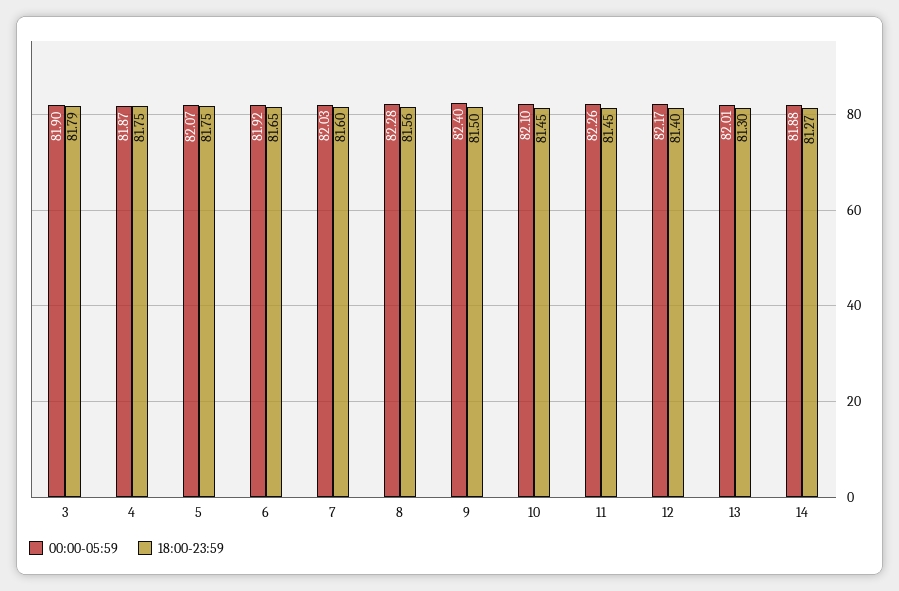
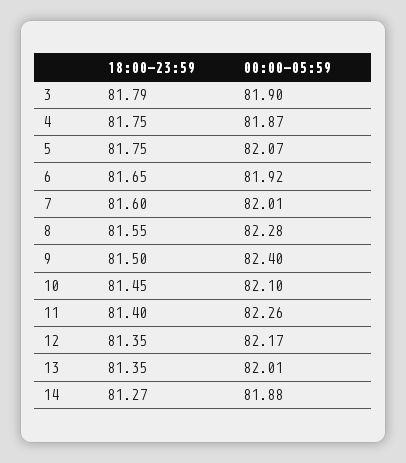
  {
    "00:00-05:59": {
      "3": 81.9,
      "4": 81.87,
      "5": 82.07,
      "6": 81.92,
-     "7": 82.03,
+     "7": 82.01,
      "8": 82.28,
      "9": 82.4,
      "10": 82.1,
      "11": 82.26,
      "12": 82.17,
      "13": 82.01,
      "14": 81.88
    },
    "18:00-23:59": {
      "3": 81.79,
      "4": 81.75,
      "5": 81.75,
      "6": 81.65,
      "7": 81.6,
-     "8": 81.56,
+     "8": 81.55,
      "9": 81.5,
      "10": 81.45,
-     "11": 81.45,
+     "11": 81.4,
-     "12": 81.4,
+     "12": 81.35,
-     "13": 81.3,
+     "13": 81.35,
      "14": 81.27
    }
  }

